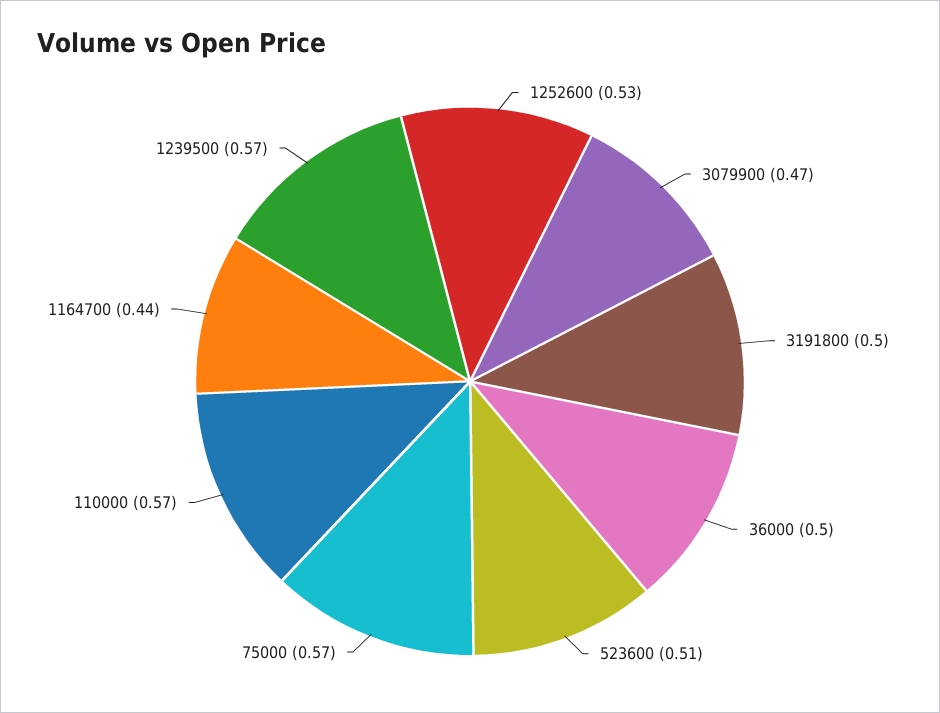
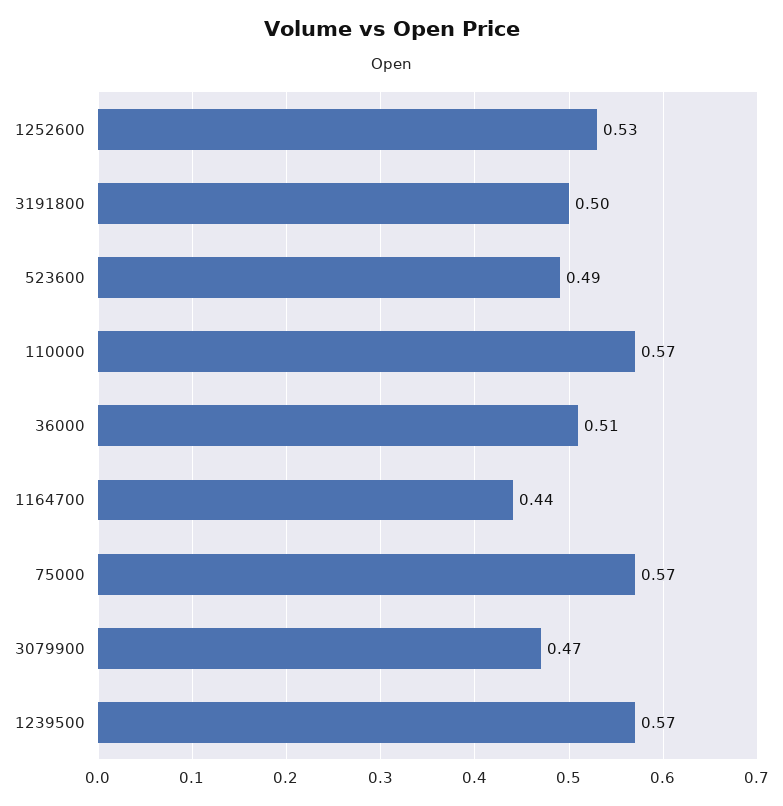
  {
    "1252600": 0.53,
    "3079900": 0.47,
    "3191800": 0.5,
-   "36000": 0.5,
+   "36000": 0.51,
-   "523600": 0.51,
+   "523600": 0.49,
    "75000": 0.57,
    "110000": 0.57,
    "1164700": 0.44,
    "1239500": 0.57
  }

